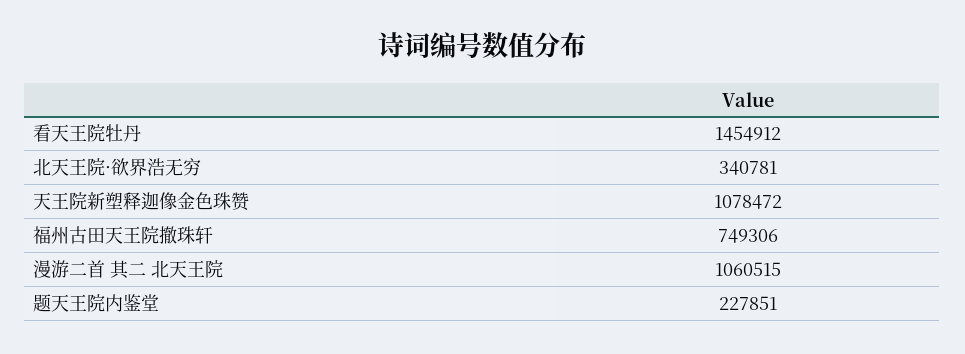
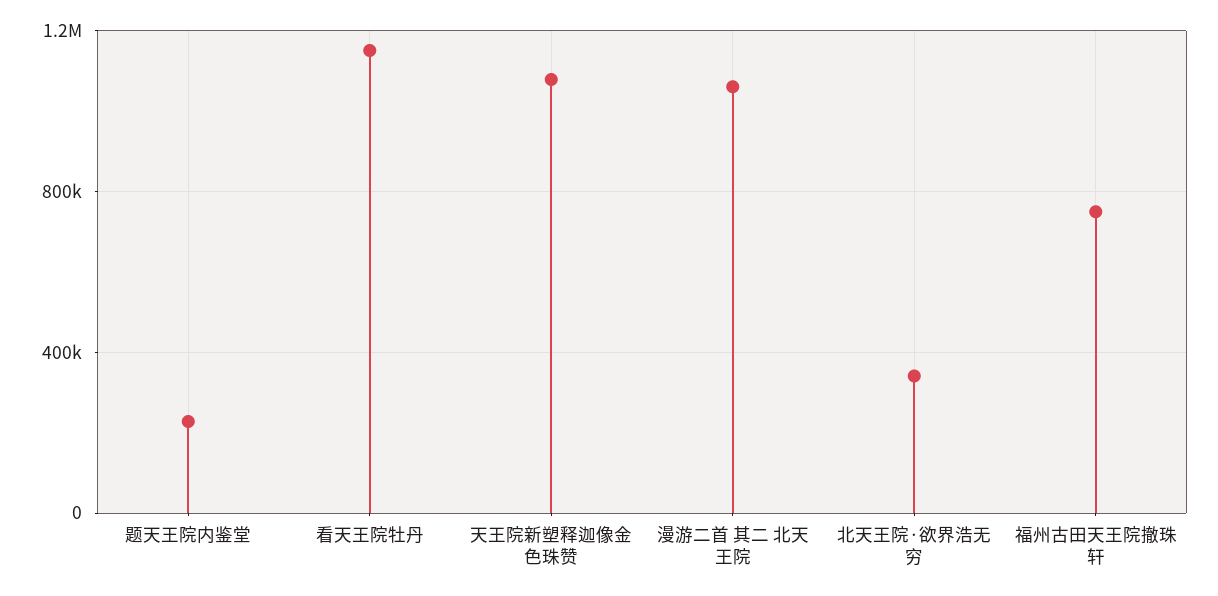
  {
-   "看天王院牡丹": 1454912,
+   "看天王院牡丹": 1150000,
    "北天王院·欲界浩无穷": 340781,
    "天王院新塑释迦像金色珠赞": 1078472,
    "福州古田天王院撤珠轩": 749306,
    "漫游二首 其二 北天王院": 1060515,
    "题天王院内鉴堂": 227851
  }

